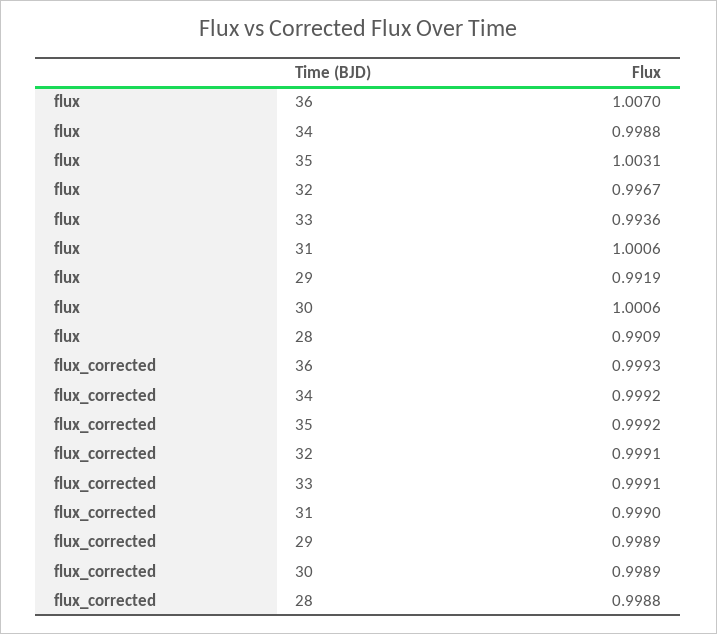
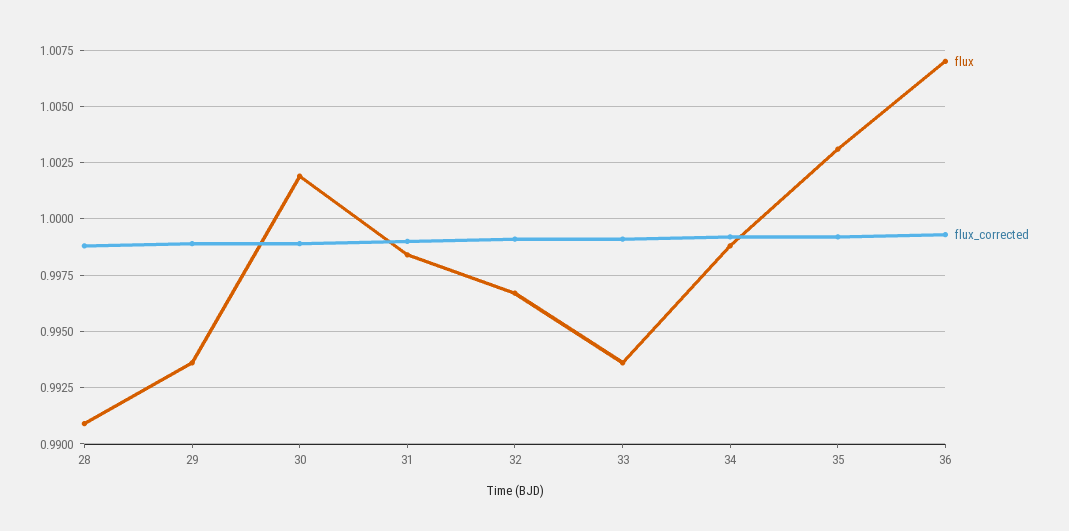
  {
    "flux": {
      "36": 1.007,
      "34": 0.9988,
      "35": 1.0031,
      "32": 0.9967,
      "33": 0.9936,
-     "31": 1.0006,
+     "31": 0.9985,
-     "29": 0.9919,
+     "29": 0.9935,
-     "30": 1.0006,
+     "30": 1.002,
      "28": 0.9909
    },
    "flux_corrected": {
      "36": 0.9993,
      "34": 0.9992,
      "35": 0.9992,
      "32": 0.9991,
      "33": 0.9991,
      "31": 0.999,
      "29": 0.9989,
      "30": 0.9989,
      "28": 0.9988
    }
  }

